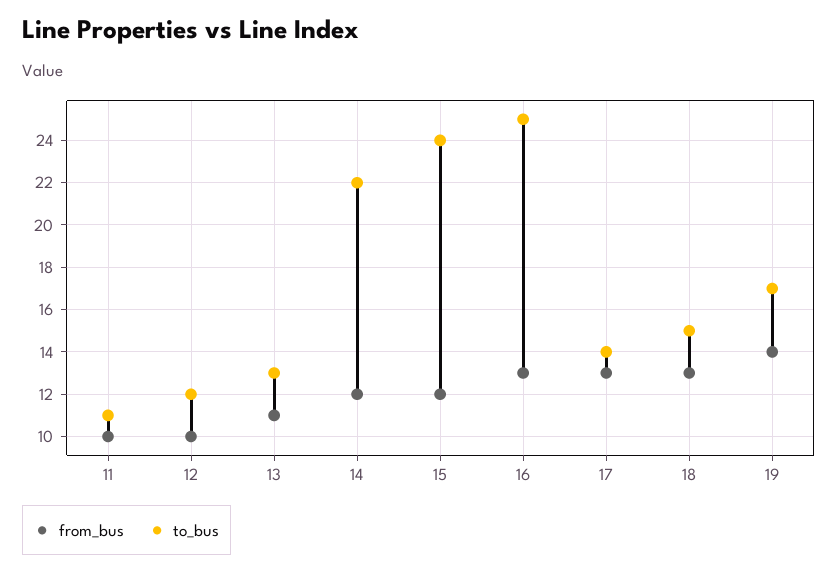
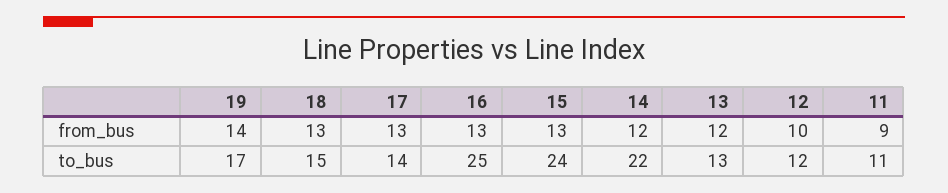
  {
    "from_bus": {
-     "11": 10,
+     "11": 9,
      "12": 10,
-     "13": 11,
+     "13": 12,
      "14": 12,
-     "15": 12,
+     "15": 13,
      "16": 13,
      "17": 13,
      "18": 13,
      "19": 14
    },
    "to_bus": {
      "11": 11,
      "12": 12,
      "13": 13,
      "14": 22,
      "15": 24,
      "16": 25,
      "17": 14,
      "18": 15,
      "19": 17
    }
  }

